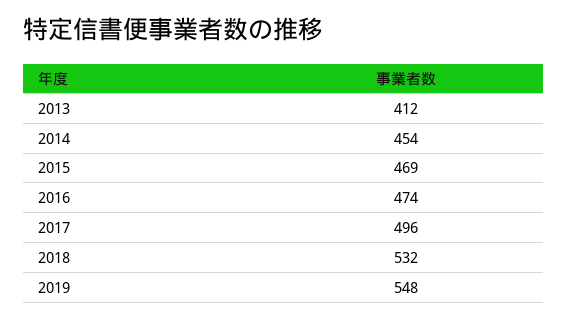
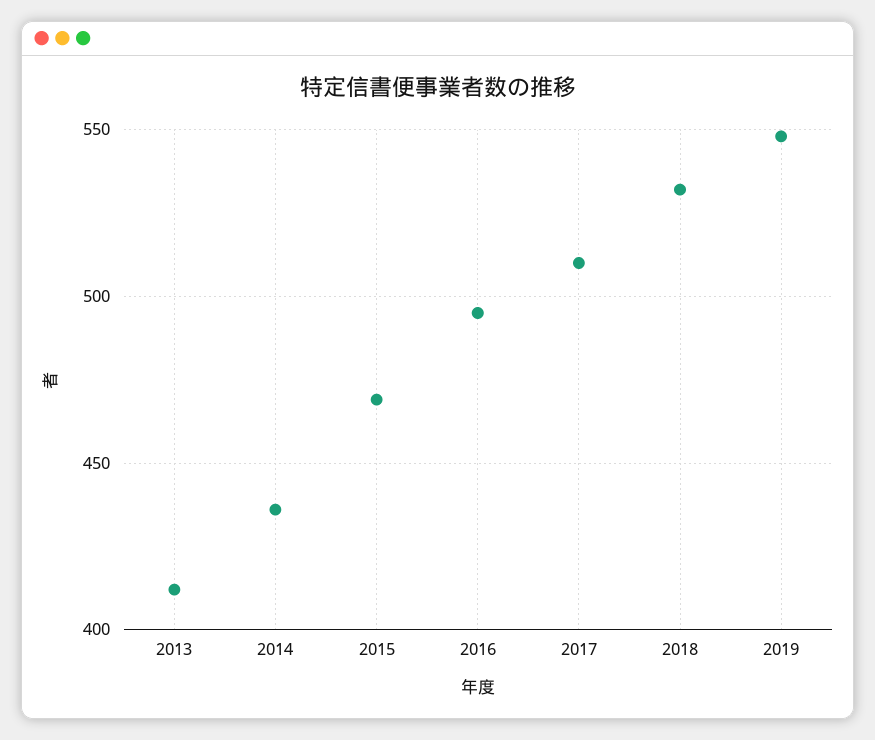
  {
    "2013": 412,
-   "2014": 454,
+   "2014": 435,
    "2015": 469,
-   "2016": 474,
+   "2016": 495,
-   "2017": 496,
+   "2017": 510,
    "2018": 532,
    "2019": 548
  }

